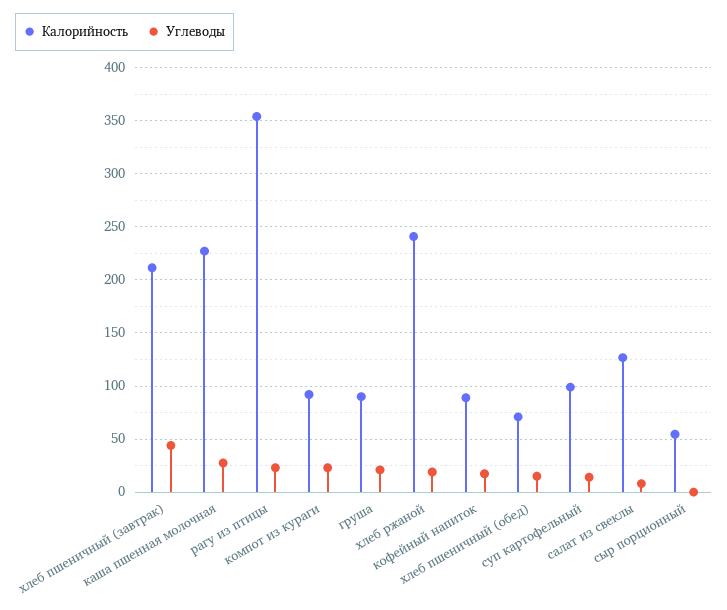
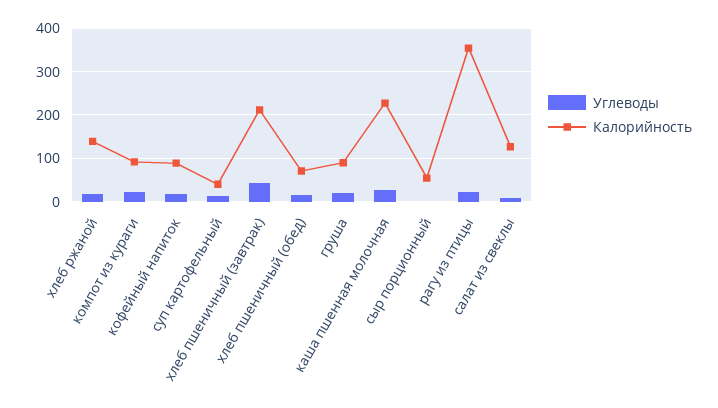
  {
    "Калорийность": {
      "хлеб пшеничный (завтрак)": 210,
      "каша пшенная молочная": 230,
      "рагу из птицы": 350,
      "компот из кураги": 90,
      "груша": 90,
-     "хлеб ржаной": 240,
+     "хлеб ржаной": 140,
      "кофейный напиток": 90,
      "хлеб пшеничный (обед)": 70,
-     "суп картофельный": 100,
+     "суп картофельный": 40,
      "салат из свеклы": 130,
      "сыр порционный": 50
    },
    "Углеводы": {
      "хлеб пшеничный (завтрак)": 40,
      "каша пшенная молочная": 30,
      "рагу из птицы": 20,
      "компот из кураги": 20,
      "груша": 20,
      "хлеб ржаной": 20,
      "кофейный напиток": 20,
      "хлеб пшеничный (обед)": 20,
      "суп картофельный": 10,
      "салат из свеклы": 10,
      "сыр порционный": 0
    }
  }

